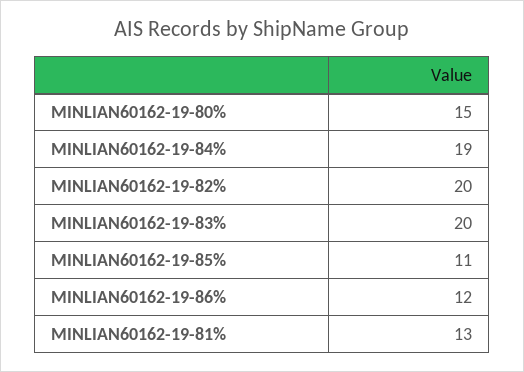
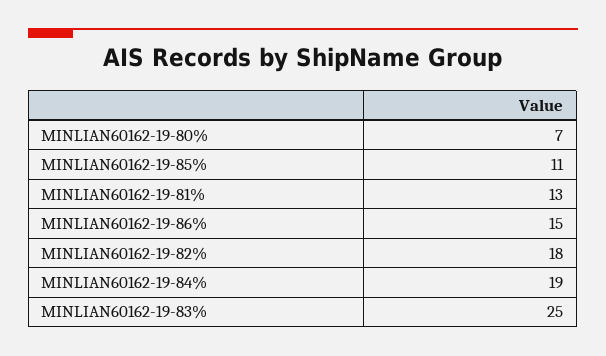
  {
-   "MINLIAN60162-19-80%": 15,
+   "MINLIAN60162-19-80%": 7,
    "MINLIAN60162-19-84%": 19,
-   "MINLIAN60162-19-82%": 20,
+   "MINLIAN60162-19-82%": 18,
-   "MINLIAN60162-19-83%": 20,
+   "MINLIAN60162-19-83%": 25,
    "MINLIAN60162-19-85%": 11,
-   "MINLIAN60162-19-86%": 12,
+   "MINLIAN60162-19-86%": 15,
    "MINLIAN60162-19-81%": 13
  }

